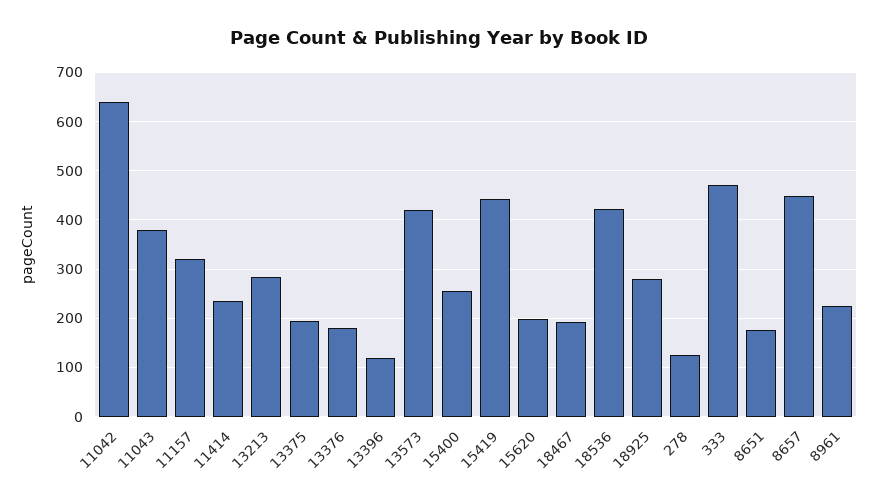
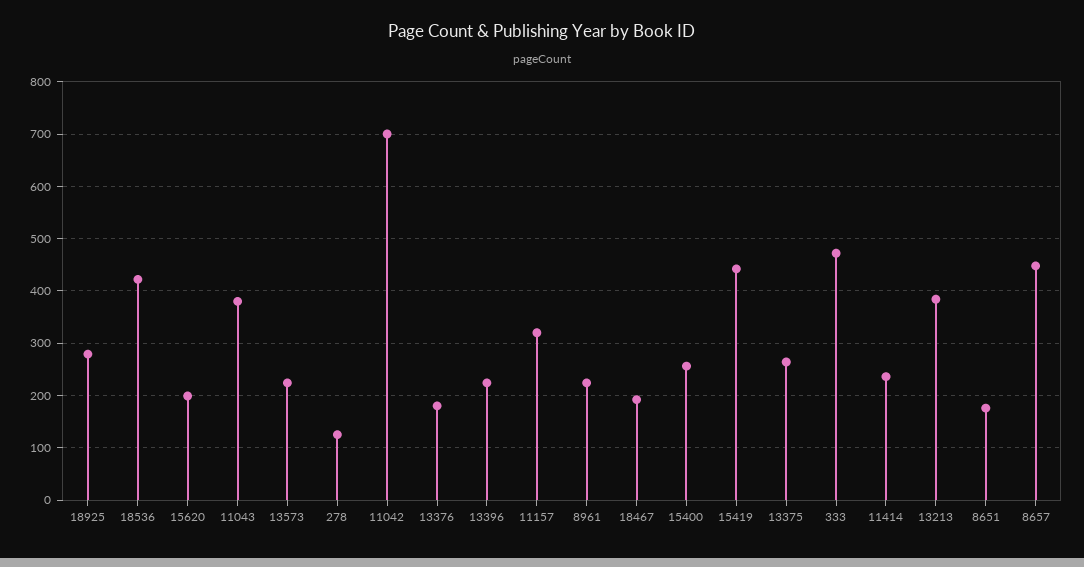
  {
-   "11042": 640,
+   "11042": 700,
    "11043": 380,
    "11157": 320,
    "11414": 240,
-   "13213": 280,
+   "13213": 380,
-   "13375": 200,
+   "13375": 260,
    "13376": 180,
-   "13396": 120,
+   "13396": 220,
-   "13573": 420,
+   "13573": 220,
    "15400": 260,
    "15419": 440,
    "15620": 200,
    "18467": 200,
    "18536": 420,
    "18925": 280,
    "278": 120,
    "333": 480,
    "8651": 180,
    "8657": 440,
    "8961": 220
  }

